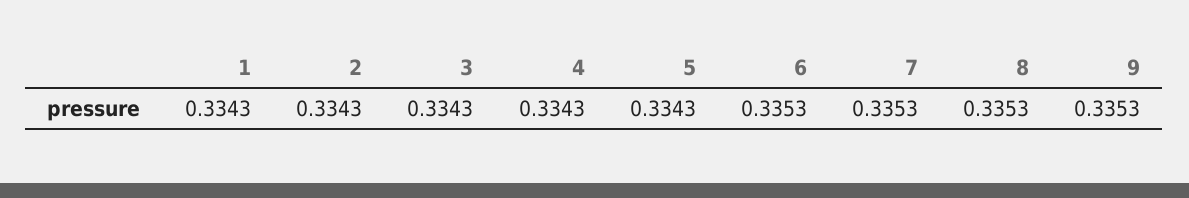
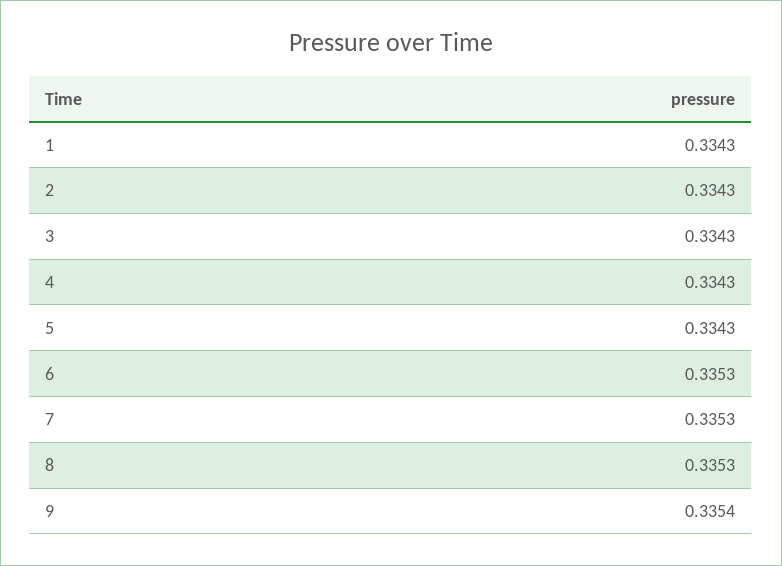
  {
    "1": 0.3343,
    "2": 0.3343,
    "3": 0.3343,
    "4": 0.3343,
    "5": 0.3343,
    "6": 0.3353,
    "7": 0.3353,
    "8": 0.3353,
-   "9": 0.3353
+   "9": 0.3354
  }

